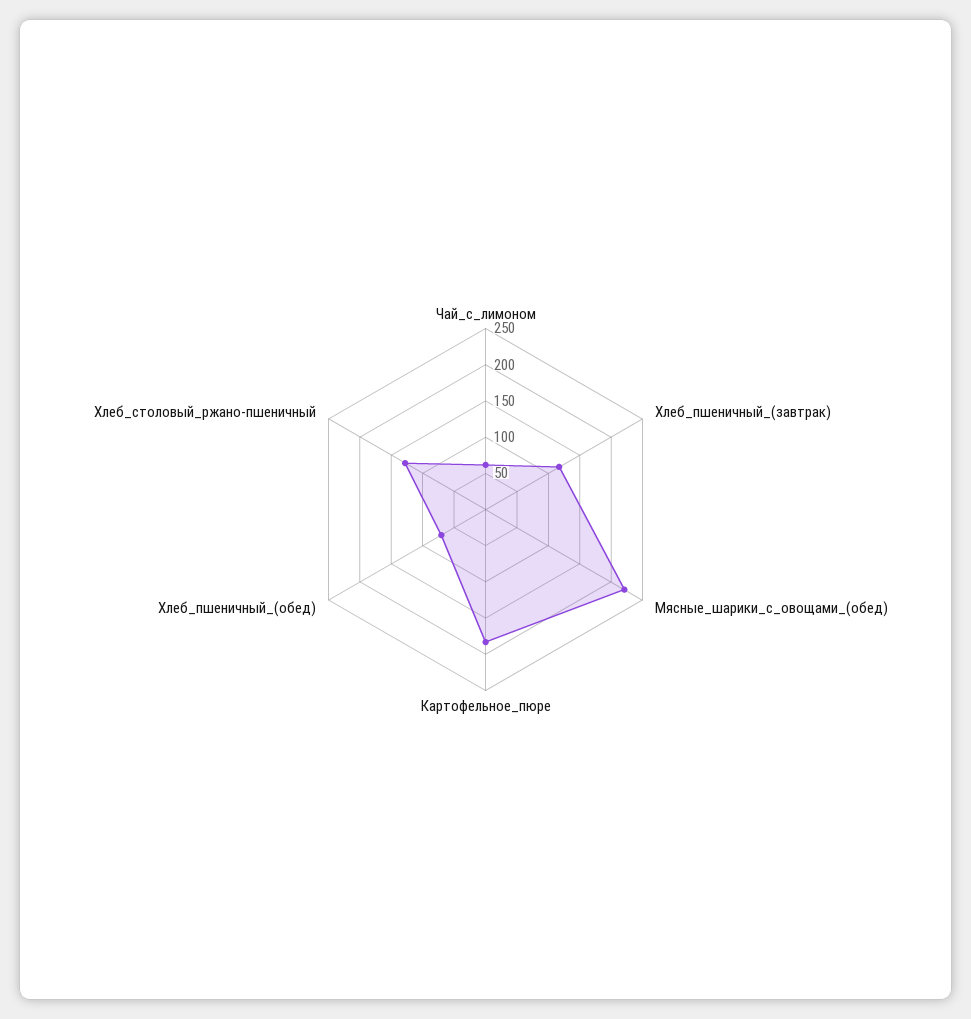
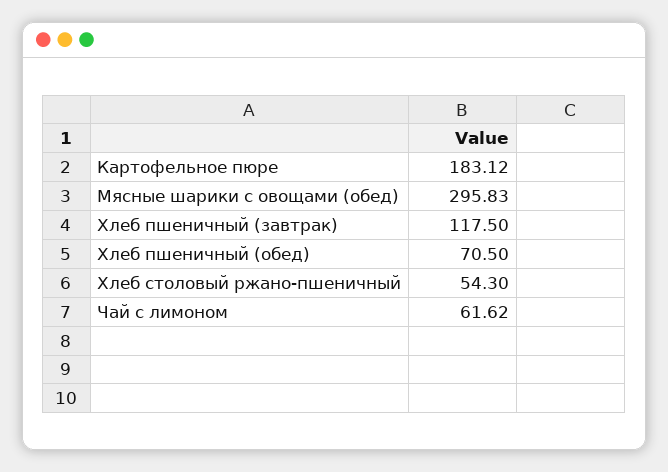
  {
    "Чай_с_лимоном": 61.62,
    "Хлеб_пшеничный_(завтрак)": 117.5,
-   "Мясные_шарики_с_овощами_(обед)": 225,
+   "Мясные_шарики_с_овощами_(обед)": 295.83,
    "Картофельное_пюре": 183.12,
    "Хлеб_пшеничный_(обед)": 70.5,
-   "Хлеб_столовый_ржано-пшеничный": 125
+   "Хлеб_столовый_ржано-пшеничный": 54.3
  }

